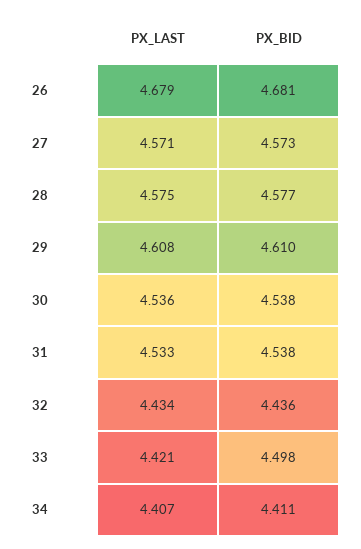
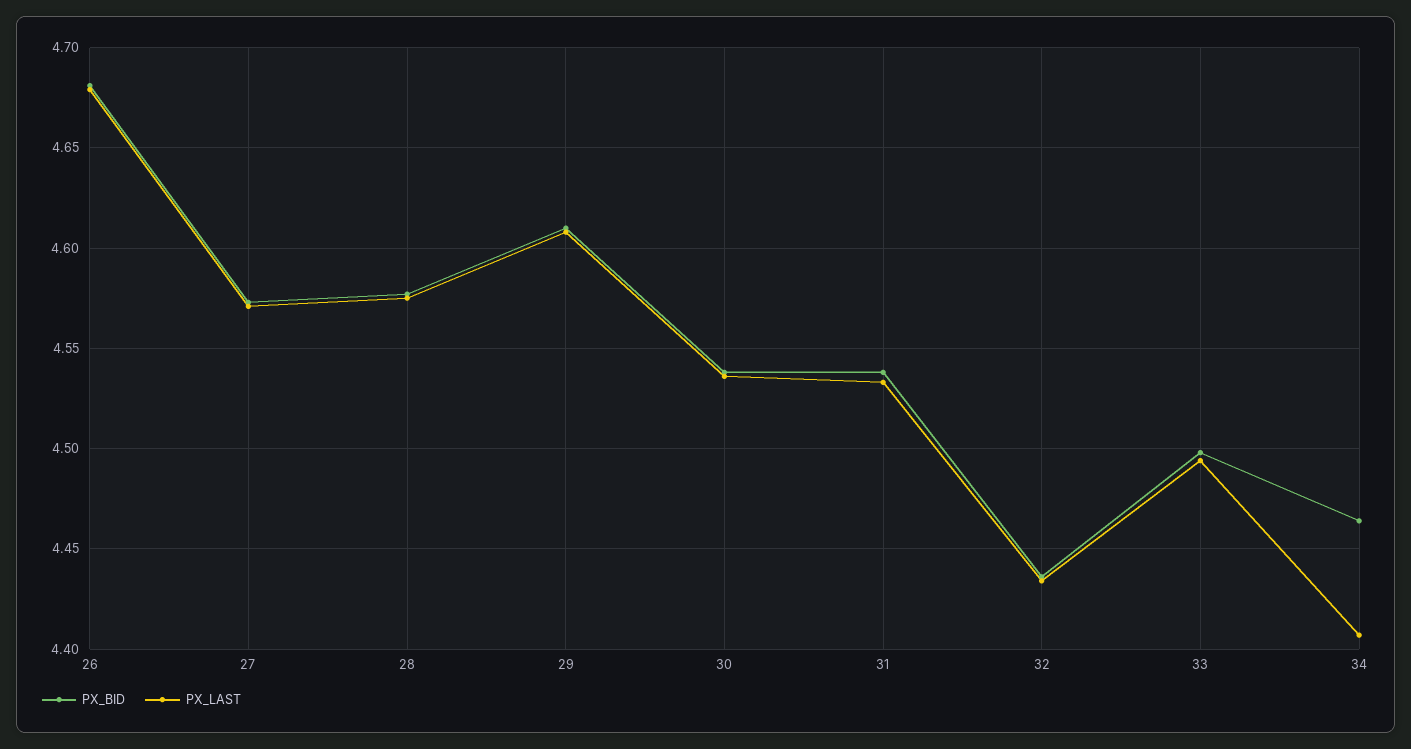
  {
    "PX_LAST": {
      "26": 4.679,
      "27": 4.571,
      "28": 4.575,
      "29": 4.608,
      "30": 4.536,
      "31": 4.533,
      "32": 4.434,
-     "33": 4.421,
+     "33": 4.495,
      "34": 4.407
    },
    "PX_BID": {
      "26": 4.681,
      "27": 4.573,
      "28": 4.577,
      "29": 4.61,
      "30": 4.538,
      "31": 4.538,
      "32": 4.436,
      "33": 4.498,
-     "34": 4.411
+     "34": 4.465
    }
  }

